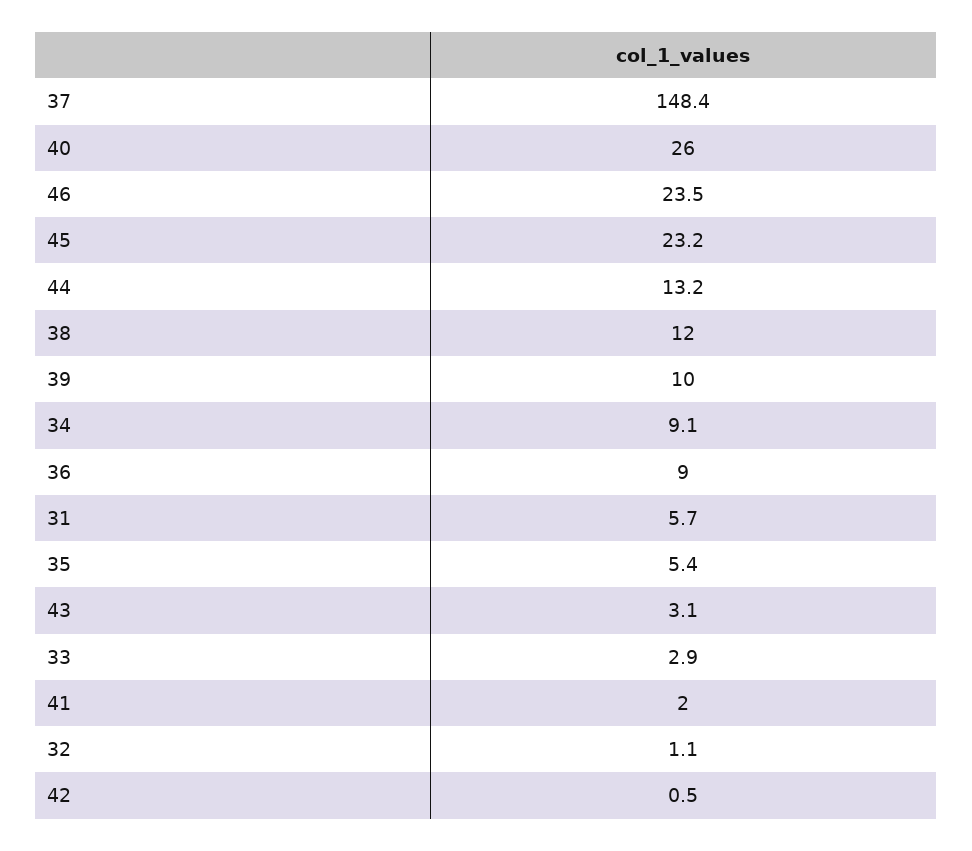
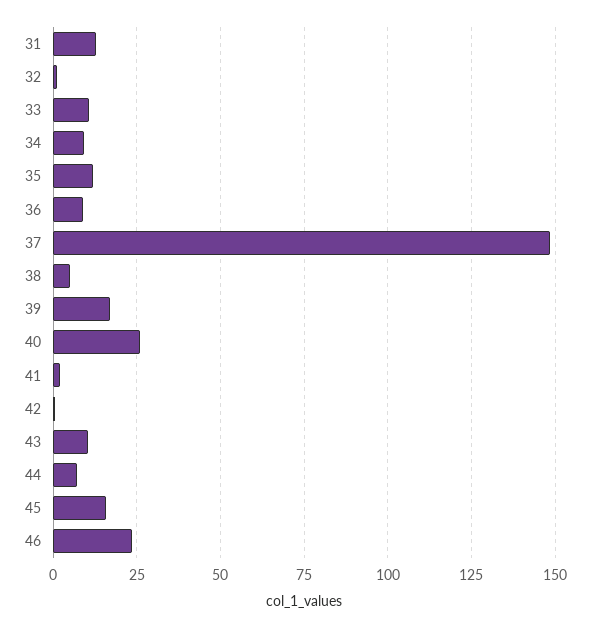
  {
    "37": 148.4,
    "40": 26,
    "46": 23.5,
-   "45": 23.2,
+   "45": 15,
-   "44": 13.2,
+   "44": 7.5,
-   "38": 12,
+   "38": 5,
-   "39": 10,
+   "39": 17.5,
    "34": 9.1,
    "36": 9,
-   "31": 5.7,
+   "31": 12.5,
-   "35": 5.4,
+   "35": 12.5,
-   "43": 3.1,
+   "43": 10,
-   "33": 2.9,
+   "33": 10,
    "41": 2,
    "32": 1.1,
    "42": 0.5
  }

